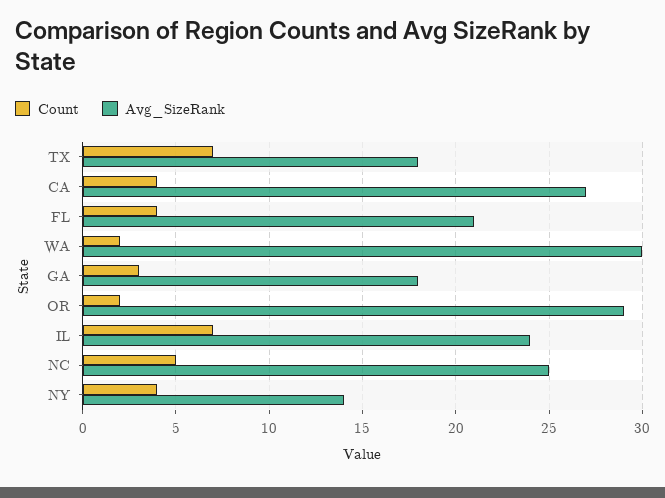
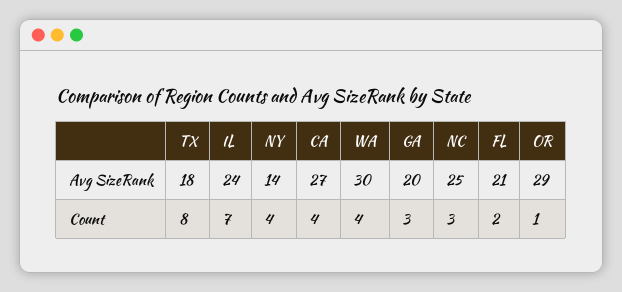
  {
    "Count": {
-     "TX": 7,
+     "TX": 8,
      "CA": 4,
-     "FL": 4,
+     "FL": 2,
-     "WA": 2,
+     "WA": 4,
      "GA": 3,
-     "OR": 2,
+     "OR": 1,
      "IL": 7,
-     "NC": 5,
+     "NC": 3,
      "NY": 4
    },
    "Avg_SizeRank": {
      "TX": 18,
      "CA": 27,
      "FL": 21,
      "WA": 30,
-     "GA": 18,
+     "GA": 20,
      "OR": 29,
      "IL": 24,
      "NC": 25,
      "NY": 14
    }
  }

